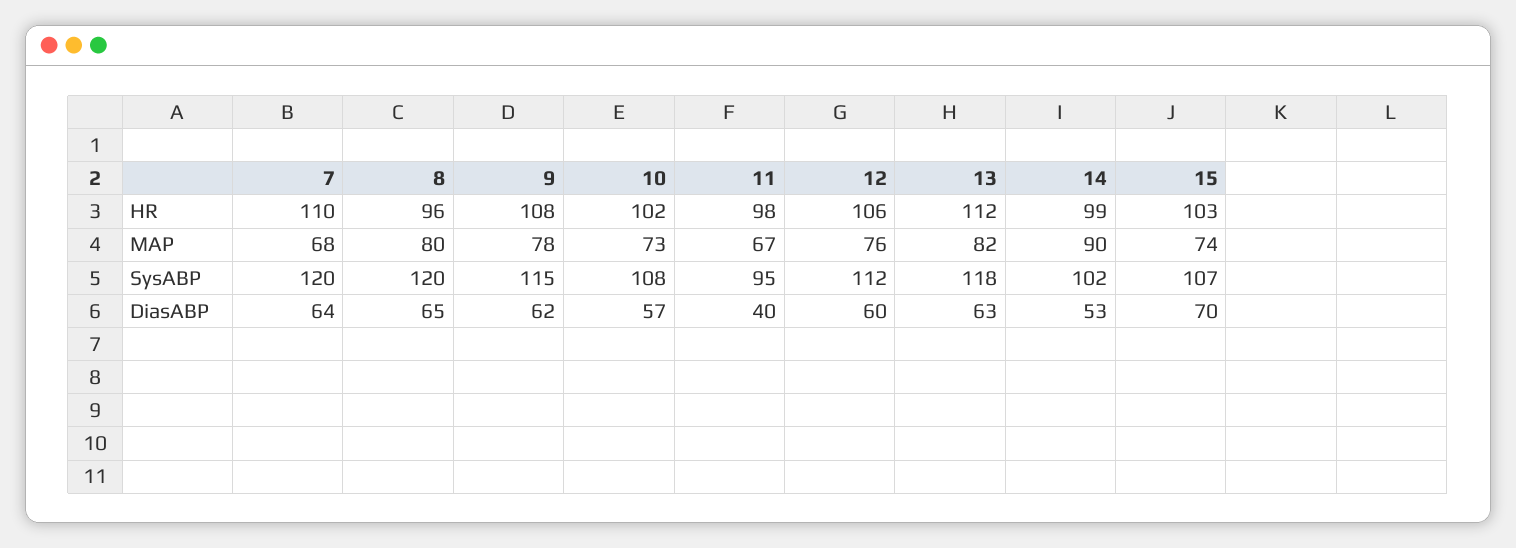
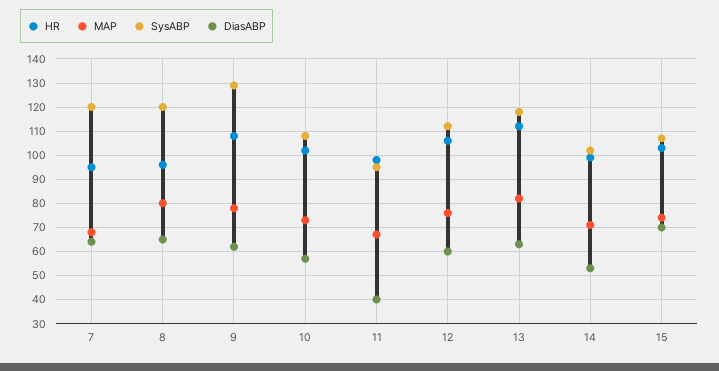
  {
    "HR": {
-     "7": 110,
+     "7": 95,
      "8": 96,
      "9": 108,
      "10": 102,
      "11": 98,
      "12": 106,
      "13": 112,
      "14": 99,
      "15": 103
    },
    "MAP": {
      "7": 68,
      "8": 80,
      "9": 78,
      "10": 73,
      "11": 67,
      "12": 76,
      "13": 82,
-     "14": 90,
+     "14": 70,
      "15": 74
    },
    "SysABP": {
      "7": 120,
      "8": 120,
-     "9": 115,
+     "9": 130,
      "10": 108,
      "11": 95,
      "12": 112,
      "13": 118,
      "14": 102,
      "15": 107
    },
    "DiasABP": {
      "7": 64,
      "8": 65,
      "9": 62,
      "10": 57,
      "11": 40,
      "12": 60,
      "13": 63,
      "14": 53,
      "15": 70
    }
  }

